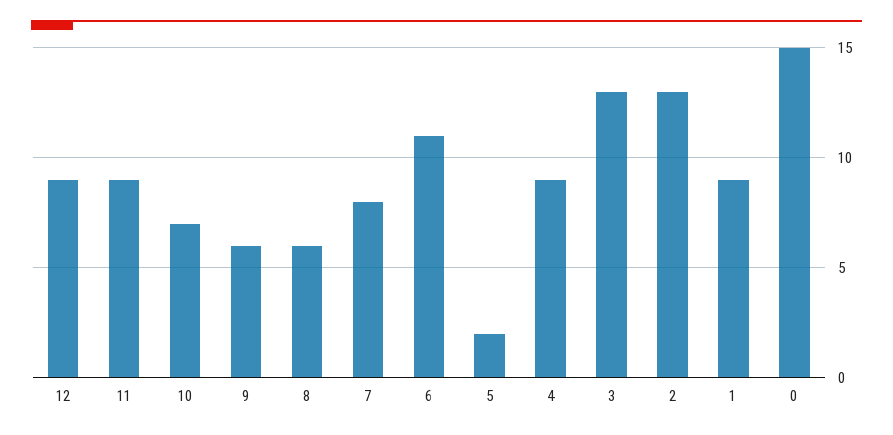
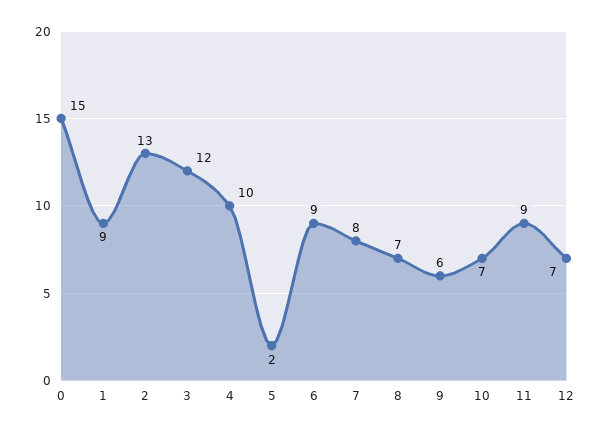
  {
-   "12": 9,
+   "12": 7,
    "11": 9,
    "10": 7,
    "9": 6,
-   "8": 6,
+   "8": 7,
    "7": 8,
-   "6": 11,
+   "6": 9,
    "5": 2,
-   "4": 9,
+   "4": 10,
-   "3": 13,
+   "3": 12,
    "2": 13,
    "1": 9,
    "0": 15
  }

